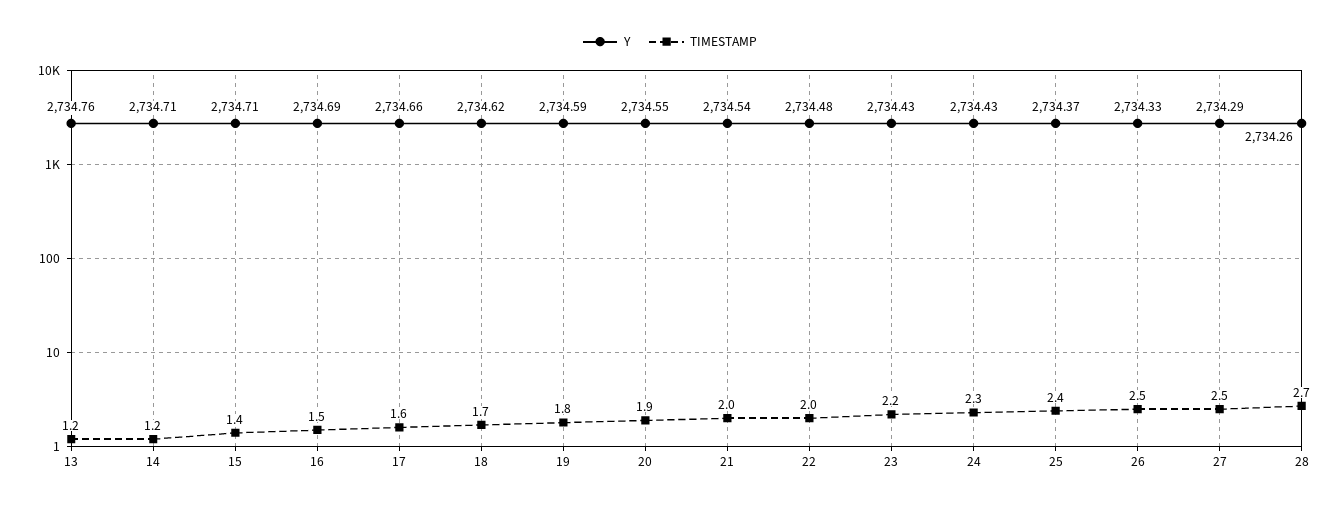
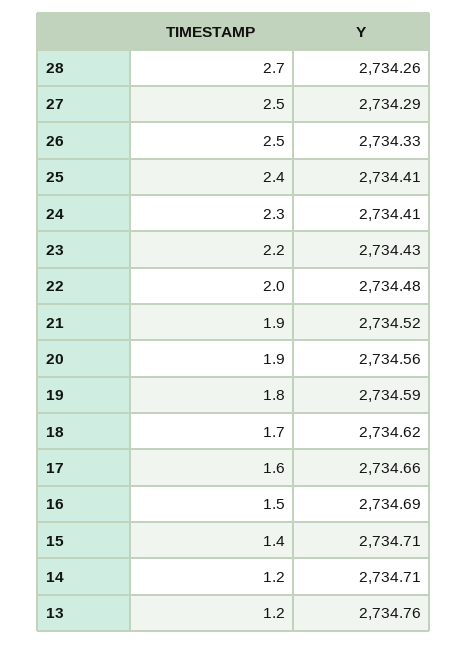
  {
    "Y": {
      "13": 2734.76,
      "14": 2734.71,
      "15": 2734.71,
      "16": 2734.69,
      "17": 2734.66,
      "18": 2734.62,
      "19": 2734.59,
-     "20": 2734.55,
+     "20": 2734.56,
-     "21": 2734.54,
+     "21": 2734.52,
      "22": 2734.48,
      "23": 2734.43,
-     "24": 2734.43,
+     "24": 2734.41,
-     "25": 2734.37,
+     "25": 2734.41,
      "26": 2734.33,
      "27": 2734.29,
      "28": 2734.26
    },
    "TIMESTAMP": {
      "13": 1.2,
      "14": 1.2,
      "15": 1.4,
      "16": 1.5,
      "17": 1.6,
      "18": 1.7,
      "19": 1.8,
      "20": 1.9,
-     "21": 2,
+     "21": 1.9,
      "22": 2,
      "23": 2.2,
      "24": 2.3,
      "25": 2.4,
      "26": 2.5,
      "27": 2.5,
      "28": 2.7
    }
  }

